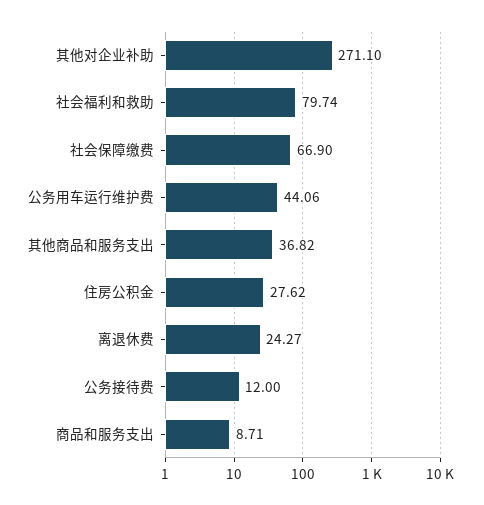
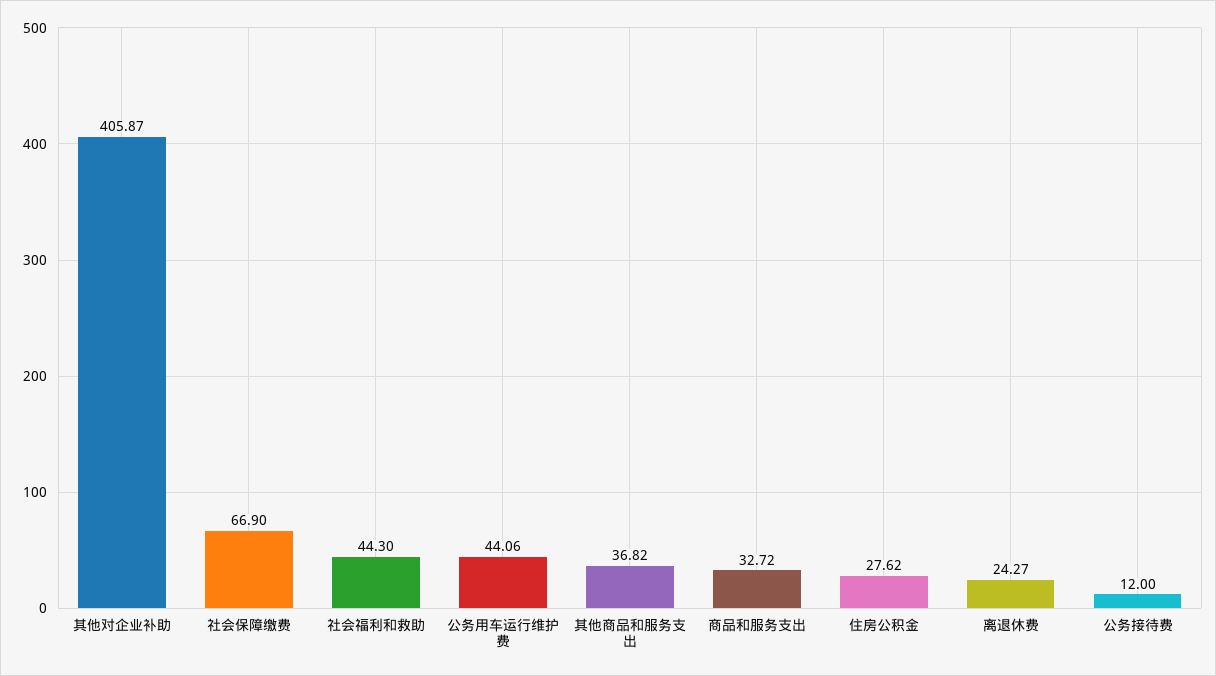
  {
-   "其他对企业补助": 271.1,
+   "其他对企业补助": 405.87,
-   "社会福利和救助": 79.74,
+   "社会福利和救助": 44.3,
    "社会保障缴费": 66.9,
    "公务用车运行维护费": 44.06,
    "其他商品和服务支出": 36.82,
    "住房公积金": 27.62,
    "离退休费": 24.27,
    "公务接待费": 12,
-   "商品和服务支出": 8.71
+   "商品和服务支出": 32.72
  }

